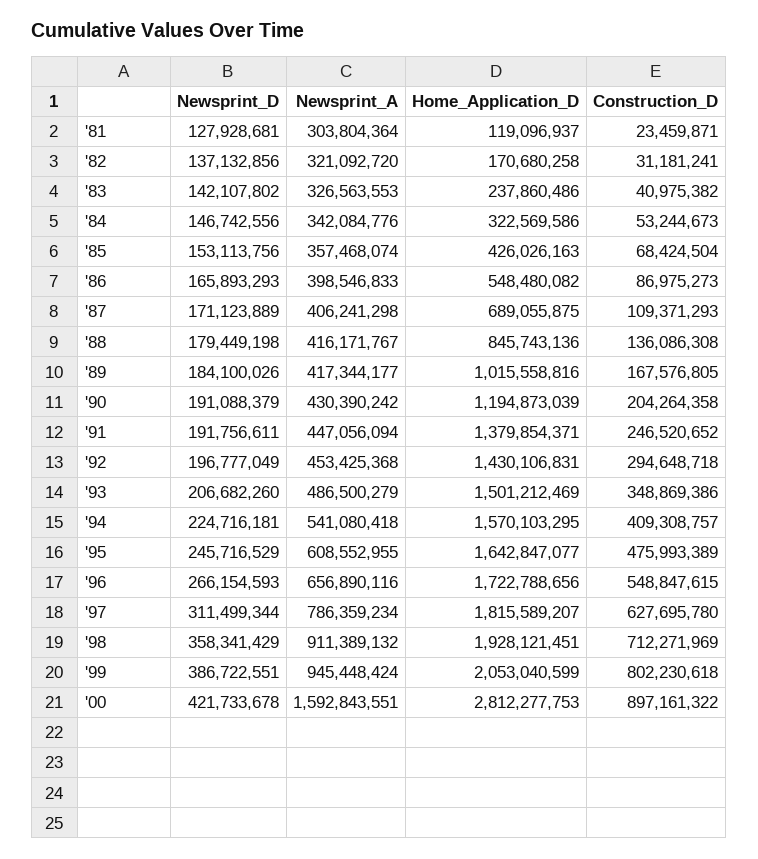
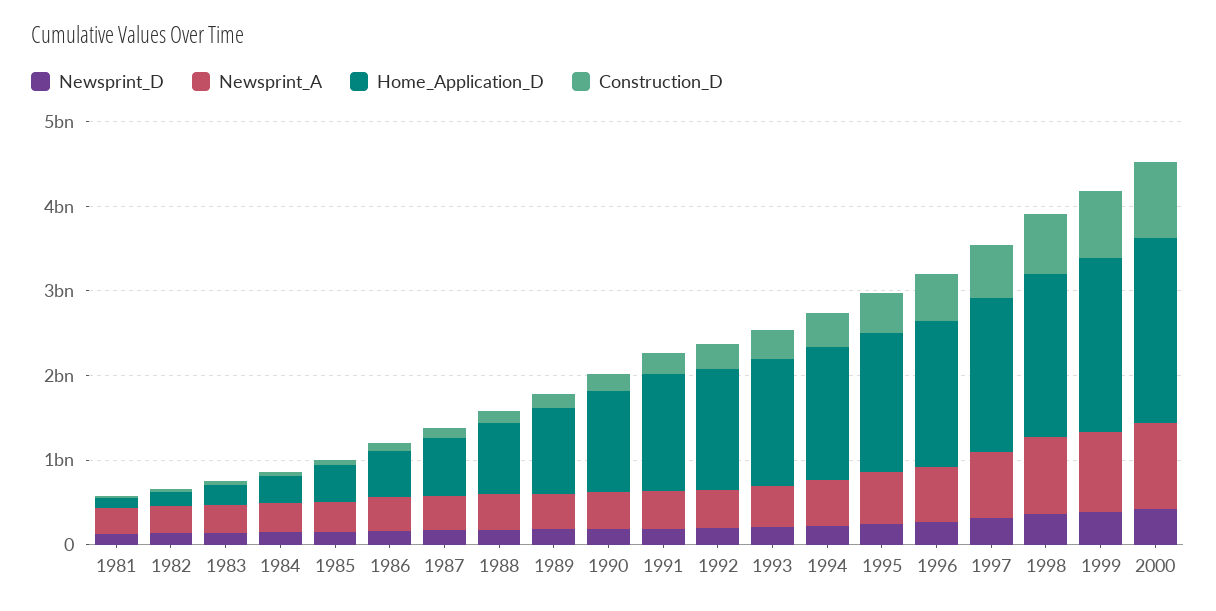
  {
    "Newsprint_D": {
      "'81": 127928681,
      "'82": 137132856,
      "'83": 142107802,
      "'84": 146742556,
      "'85": 153113756,
      "'86": 165893293,
      "'87": 171123889,
      "'88": 179449198,
      "'89": 184100026,
      "'90": 191088379,
      "'91": 191756611,
      "'92": 196777049,
      "'93": 206682260,
      "'94": 224716181,
      "'95": 245716529,
      "'96": 266154593,
      "'97": 311499344,
      "'98": 358341429,
      "'99": 386722551,
      "'00": 421733678
    },
    "Newsprint_A": {
      "'81": 303804364,
      "'82": 321092720,
      "'83": 326563553,
      "'84": 342084776,
      "'85": 357468074,
      "'86": 398546833,
      "'87": 406241298,
      "'88": 416171767,
      "'89": 417344177,
      "'90": 430390242,
      "'91": 447056094,
      "'92": 453425368,
      "'93": 486500279,
      "'94": 541080418,
      "'95": 608552955,
      "'96": 656890116,
      "'97": 786359234,
      "'98": 911389132,
      "'99": 945448424,
-     "'00": 1592843551
+     "'00": 1000000000
    },
    "Home_Application_D": {
      "'81": 119096937,
      "'82": 170680258,
      "'83": 237860486,
      "'84": 322569586,
      "'85": 426026163,
      "'86": 548480082,
      "'87": 689055875,
      "'88": 845743136,
      "'89": 1015558816,
      "'90": 1194873039,
      "'91": 1379854371,
      "'92": 1430106831,
      "'93": 1501212469,
      "'94": 1570103295,
      "'95": 1642847077,
      "'96": 1722788656,
      "'97": 1815589207,
      "'98": 1928121451,
      "'99": 2053040599,
-     "'00": 2812277753
+     "'00": 2200000000
    },
    "Construction_D": {
      "'81": 23459871,
      "'82": 31181241,
      "'83": 40975382,
      "'84": 53244673,
      "'85": 68424504,
      "'86": 86975273,
      "'87": 109371293,
      "'88": 136086308,
      "'89": 167576805,
      "'90": 204264358,
      "'91": 246520652,
      "'92": 294648718,
      "'93": 348869386,
      "'94": 409308757,
      "'95": 475993389,
      "'96": 548847615,
      "'97": 627695780,
      "'98": 712271969,
      "'99": 802230618,
      "'00": 897161322
    }
  }

